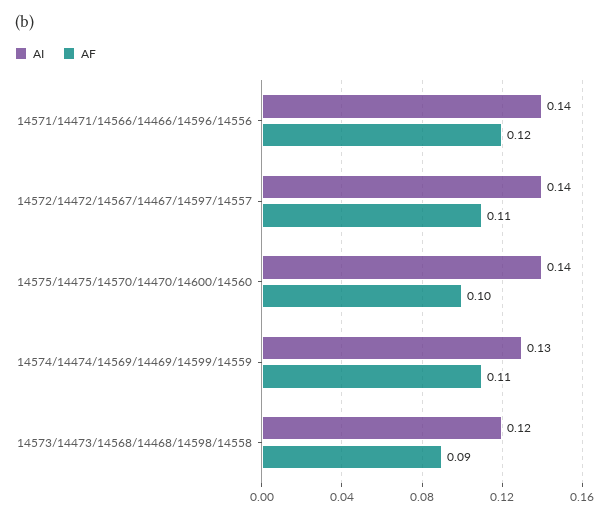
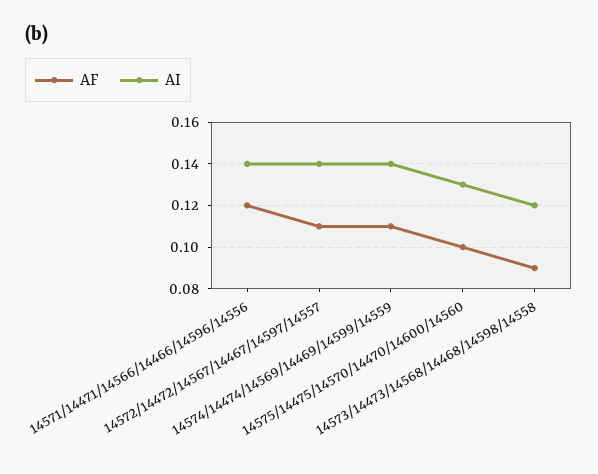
  {
    "AI": {
      "14571/14471/14566/14466/14596/14556": 0.14,
      "14572/14472/14567/14467/14597/14557": 0.14,
-     "14575/14475/14570/14470/14600/14560": 0.14,
+     "14575/14475/14570/14470/14600/14560": 0.13,
-     "14574/14474/14569/14469/14599/14559": 0.13,
+     "14574/14474/14569/14469/14599/14559": 0.14,
      "14573/14473/14568/14468/14598/14558": 0.12
    },
    "AF": {
      "14571/14471/14566/14466/14596/14556": 0.12,
      "14572/14472/14567/14467/14597/14557": 0.11,
      "14575/14475/14570/14470/14600/14560": 0.1,
      "14574/14474/14569/14469/14599/14559": 0.11,
      "14573/14473/14568/14468/14598/14558": 0.09
    }
  }

